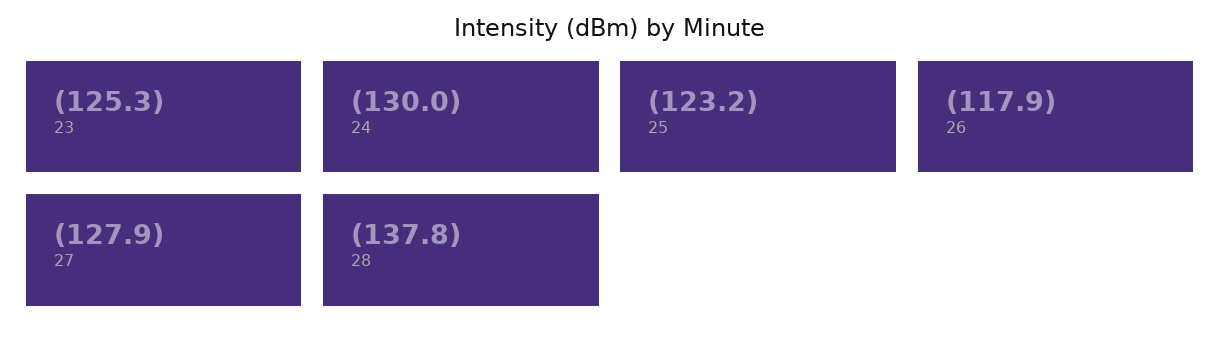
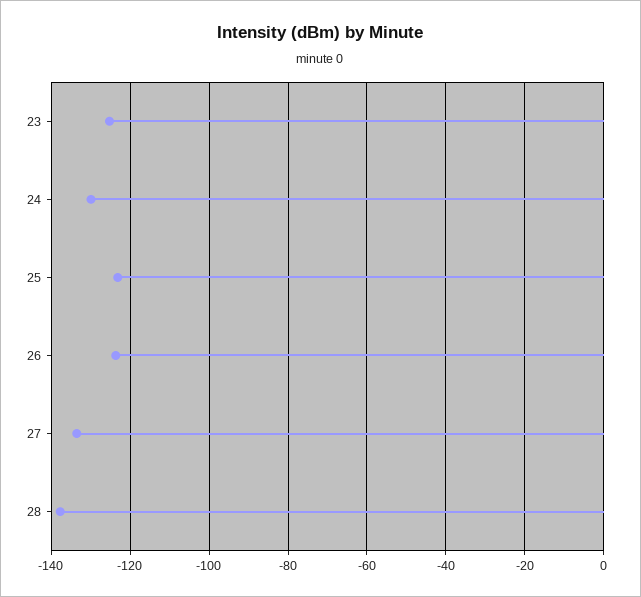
  {
    "23": -125.3,
    "24": -130,
    "25": -123.2,
-   "26": -117.9,
+   "26": -124,
-   "27": -127.9,
+   "27": -134,
    "28": -137.8
  }

